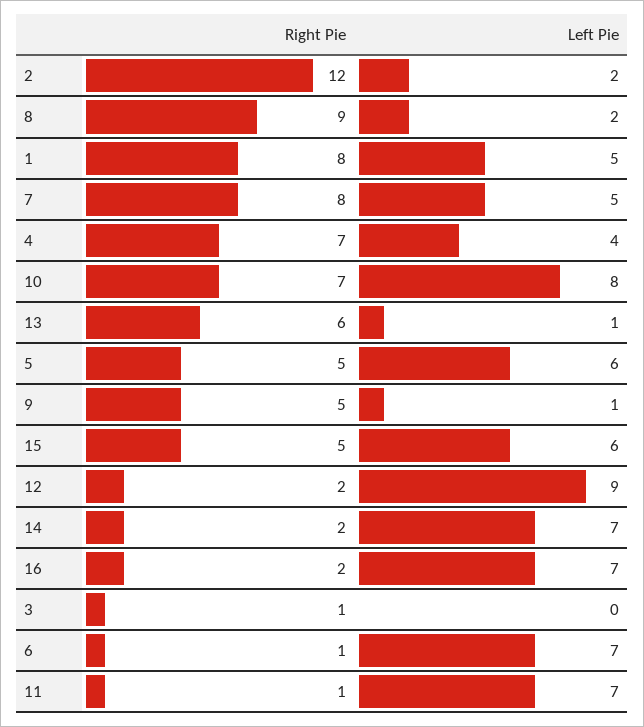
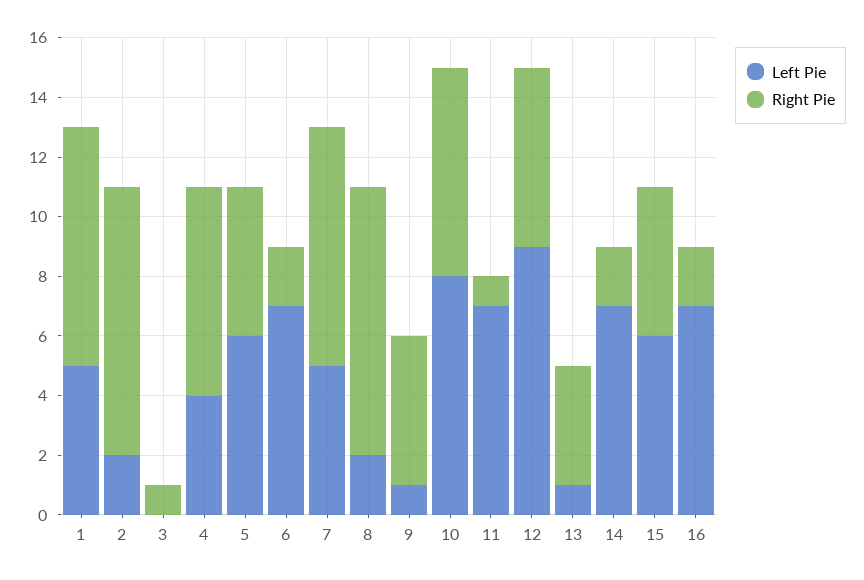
  {
    "Right Pie": {
-     "2": 12,
+     "2": 9,
      "8": 9,
      "1": 8,
      "7": 8,
      "4": 7,
      "10": 7,
-     "13": 6,
+     "13": 4,
      "5": 5,
      "9": 5,
      "15": 5,
-     "12": 2,
+     "12": 6,
      "14": 2,
      "16": 2,
      "3": 1,
-     "6": 1,
+     "6": 2,
      "11": 1
    },
    "Left Pie": {
      "2": 2,
      "8": 2,
      "1": 5,
      "7": 5,
      "4": 4,
      "10": 8,
      "13": 1,
      "5": 6,
      "9": 1,
      "15": 6,
      "12": 9,
      "14": 7,
      "16": 7,
      "3": 0,
      "6": 7,
      "11": 7
    }
  }

